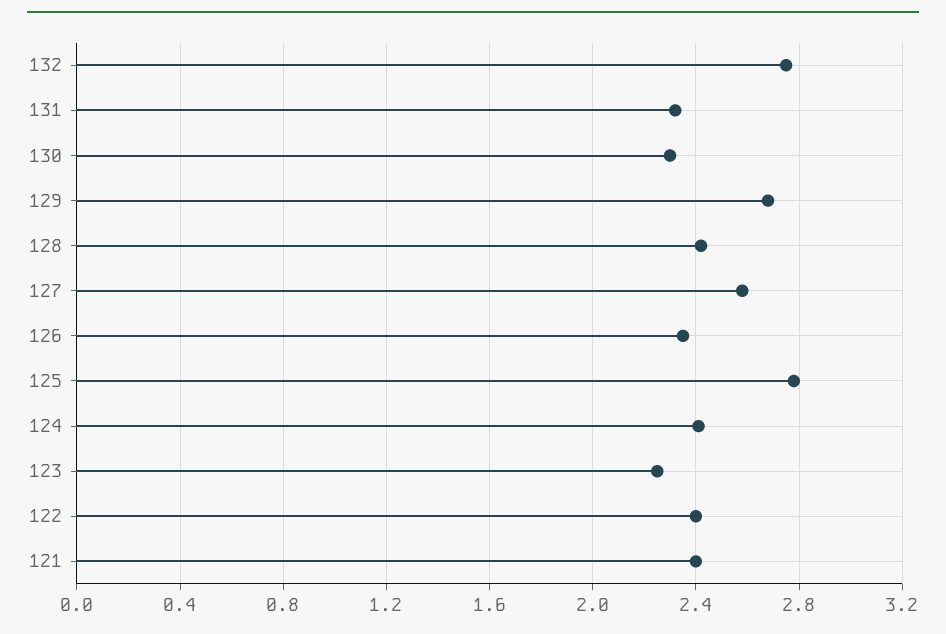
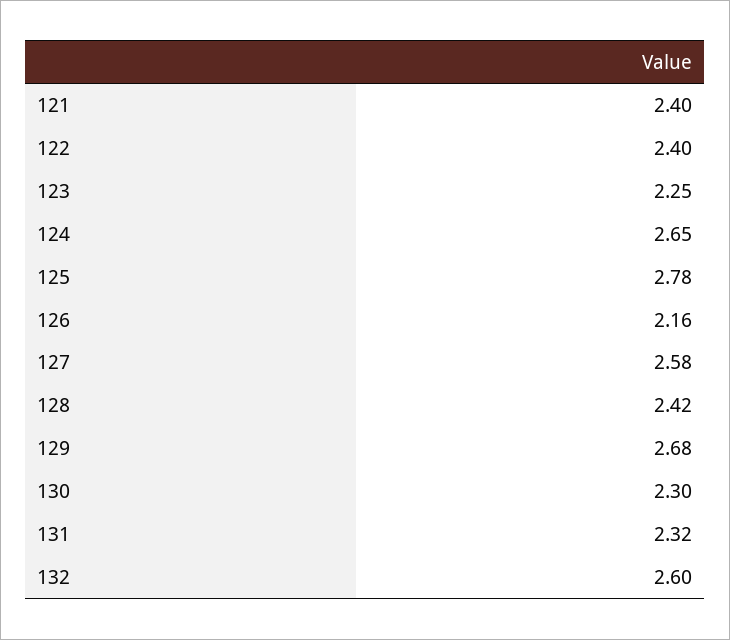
  {
-   "132": 2.75,
+   "132": 2.6,
    "131": 2.32,
    "130": 2.3,
    "129": 2.68,
    "128": 2.42,
    "127": 2.58,
-   "126": 2.35,
+   "126": 2.16,
    "125": 2.78,
-   "124": 2.4,
+   "124": 2.65,
    "123": 2.25,
    "122": 2.4,
    "121": 2.4
  }

